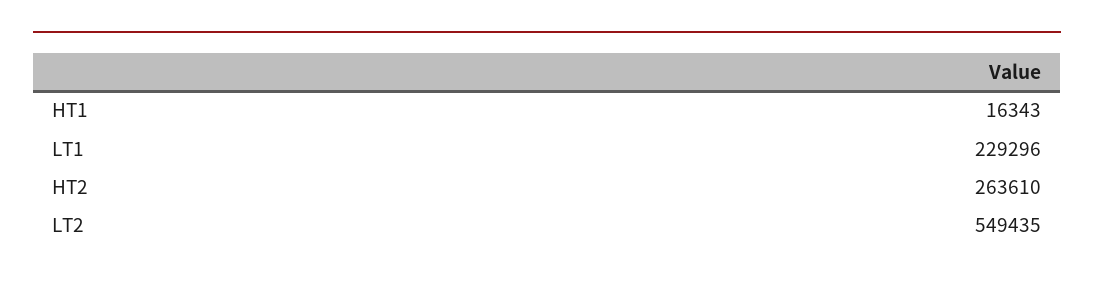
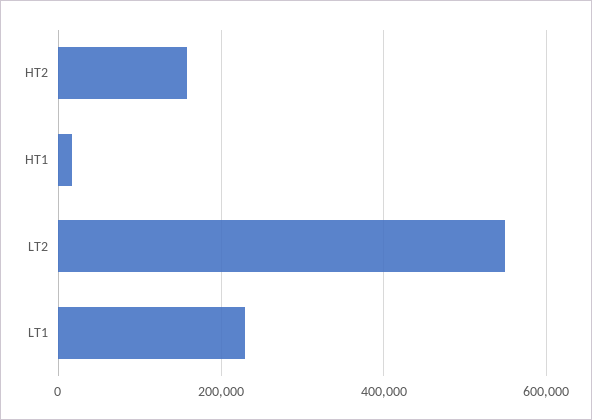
  {
    "HT1": 16343,
    "LT1": 229296,
-   "HT2": 263610,
+   "HT2": 160000,
    "LT2": 549435
  }

